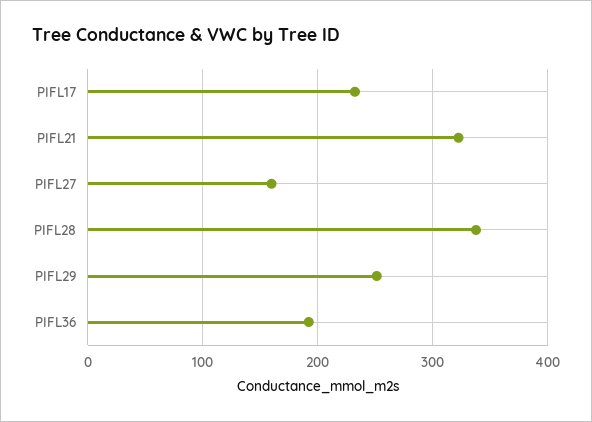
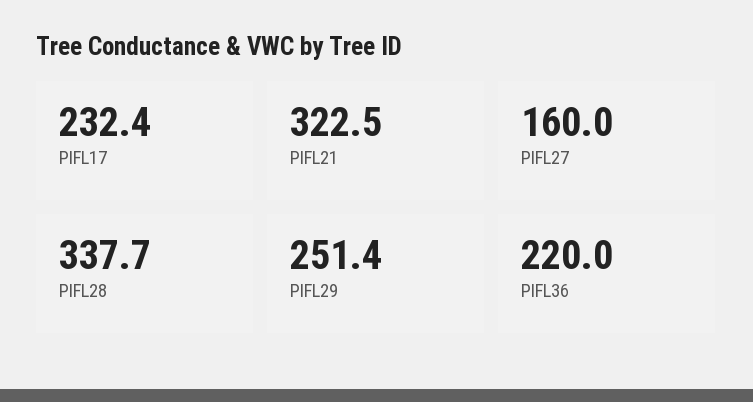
  {
    "PIFL17": 232.4,
    "PIFL21": 322.5,
    "PIFL27": 160,
    "PIFL28": 337.7,
    "PIFL29": 251.4,
-   "PIFL36": 190
+   "PIFL36": 220
  }

